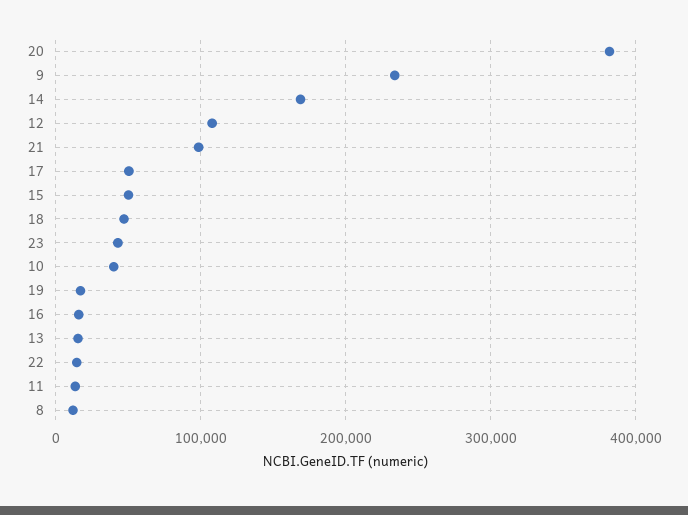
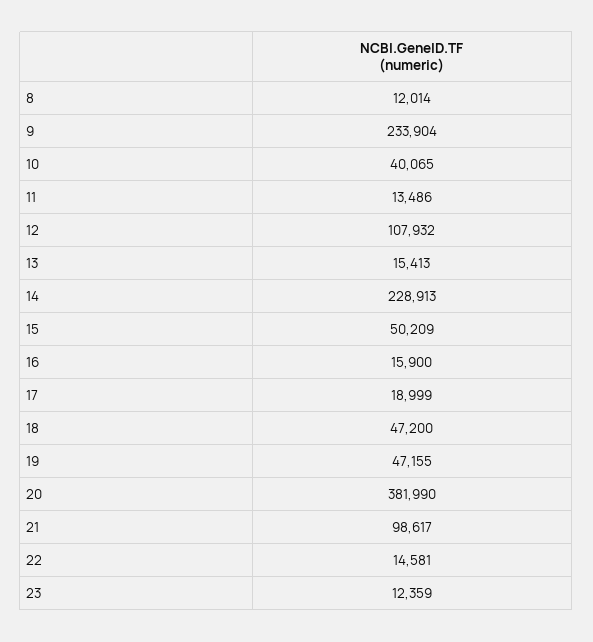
  {
    "20": 381990,
    "9": 233904,
-   "14": 170000,
+   "14": 228913,
    "12": 107932,
    "21": 98617,
-   "17": 50000,
+   "17": 18999,
    "15": 50209,
    "18": 47200,
-   "23": 40000,
+   "23": 12359,
    "10": 40065,
-   "19": 20000,
+   "19": 47155,
    "16": 15900,
    "13": 15413,
    "22": 14581,
    "11": 13486,
    "8": 12014
  }

